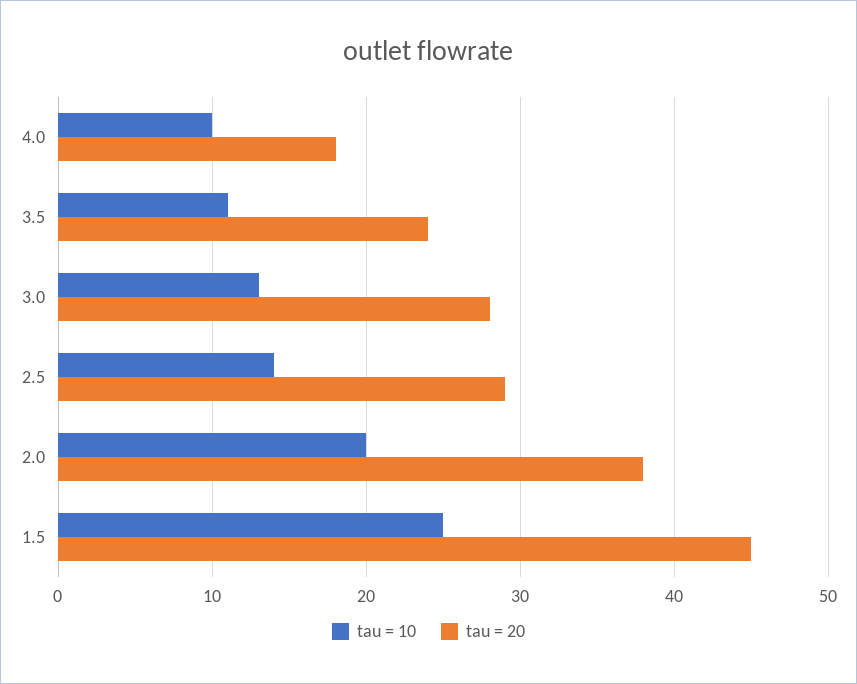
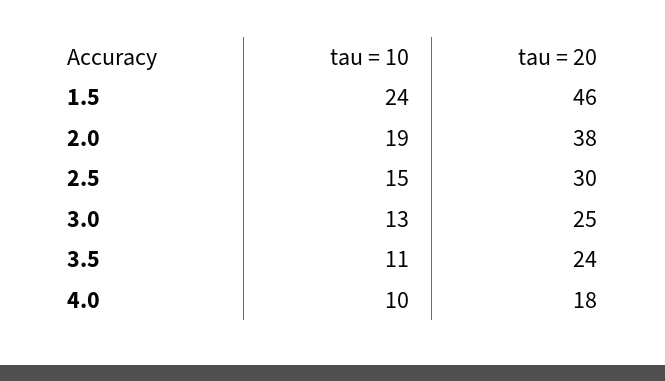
  {
    "tau = 10": {
      "4.0": 10,
      "3.5": 11,
      "3.0": 13,
-     "2.5": 14,
+     "2.5": 15,
-     "2.0": 20,
+     "2.0": 19,
-     "1.5": 25
+     "1.5": 24
    },
    "tau = 20": {
      "4.0": 18,
      "3.5": 24,
-     "3.0": 28,
+     "3.0": 25,
-     "2.5": 29,
+     "2.5": 30,
      "2.0": 38,
-     "1.5": 45
+     "1.5": 46
    }
  }

